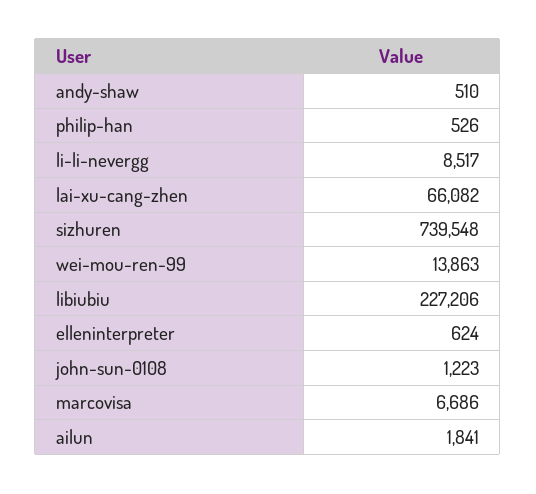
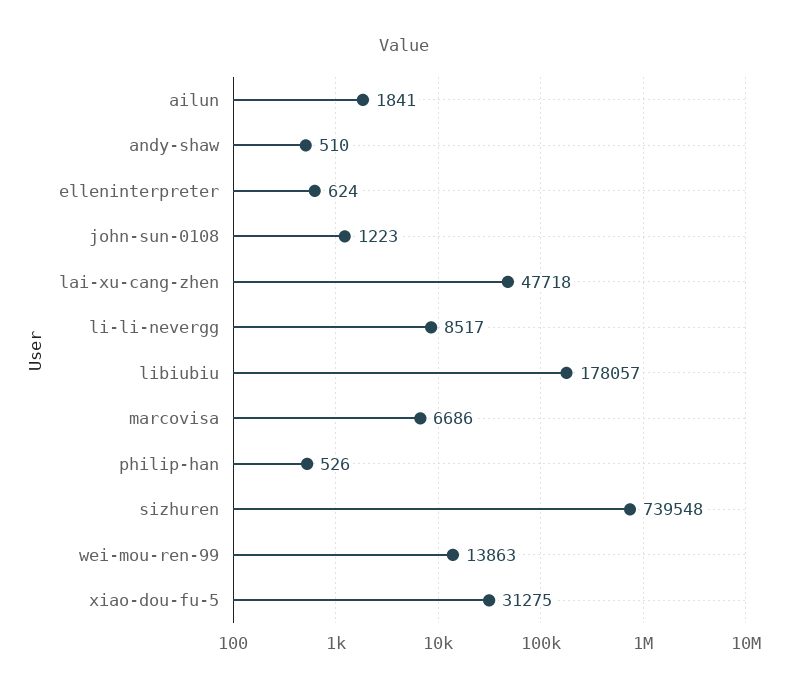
  {
    "andy-shaw": 510,
    "philip-han": 526,
    "li-li-nevergg": 8517,
-   "lai-xu-cang-zhen": 66082,
+   "lai-xu-cang-zhen": 47718,
    "sizhuren": 739548,
    "wei-mou-ren-99": 13863,
-   "libiubiu": 227206,
+   "libiubiu": 178057,
    "elleninterpreter": 624,
    "john-sun-0108": 1223,
    "marcovisa": 6686,
-   "ailun": 1841
+   "ailun": 1841,
+   "xiao-dou-fu-5": 31275
  }

